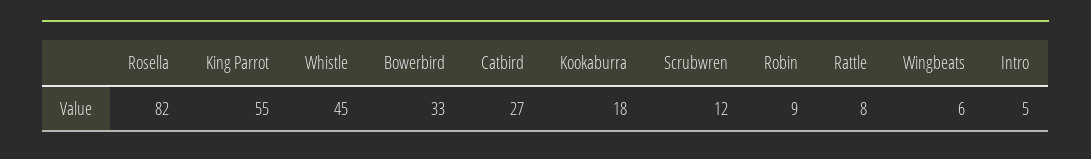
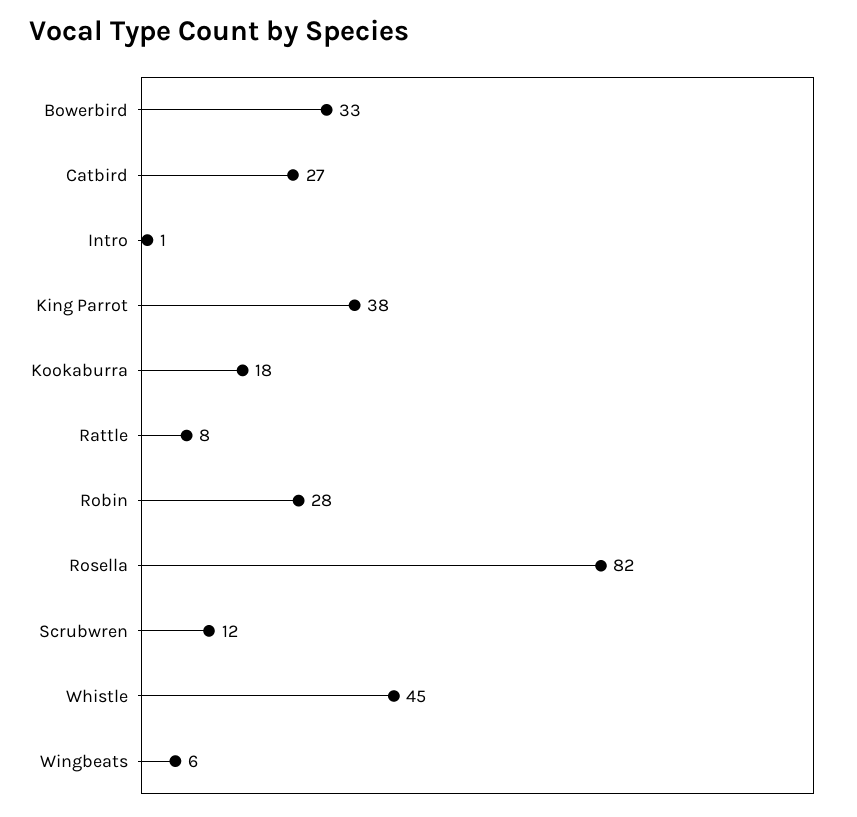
  {
    "Rosella": 82,
-   "King Parrot": 55,
+   "King Parrot": 38,
    "Whistle": 45,
    "Bowerbird": 33,
    "Catbird": 27,
    "Kookaburra": 18,
    "Scrubwren": 12,
-   "Robin": 9,
+   "Robin": 28,
    "Rattle": 8,
    "Wingbeats": 6,
-   "Intro": 5
+   "Intro": 1
  }

